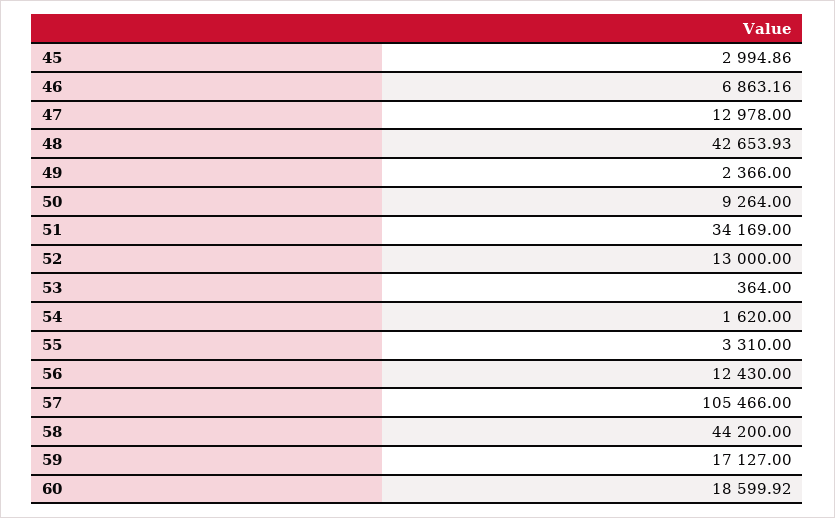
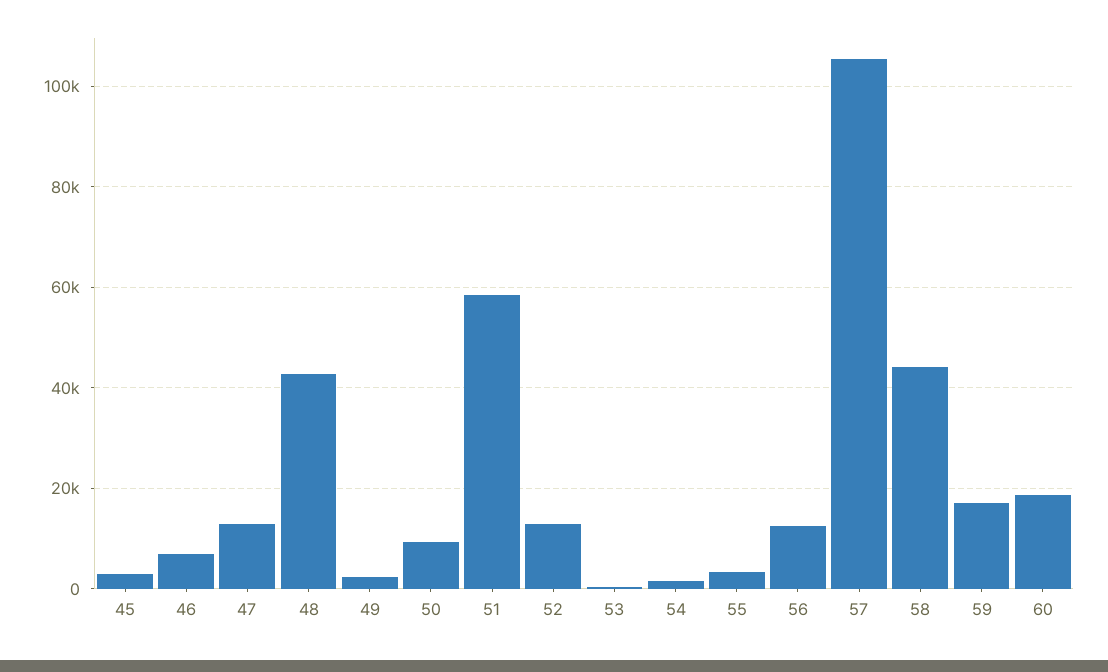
  {
    "45": 2994.86,
    "46": 6863.16,
    "47": 12978,
    "48": 42653.93,
    "49": 2366,
    "50": 9264,
-   "51": 34169,
+   "51": 58000,
    "52": 13000,
    "53": 364,
    "54": 1620,
    "55": 3310,
    "56": 12430,
    "57": 105466,
    "58": 44200,
    "59": 17127,
    "60": 18599.92
  }

